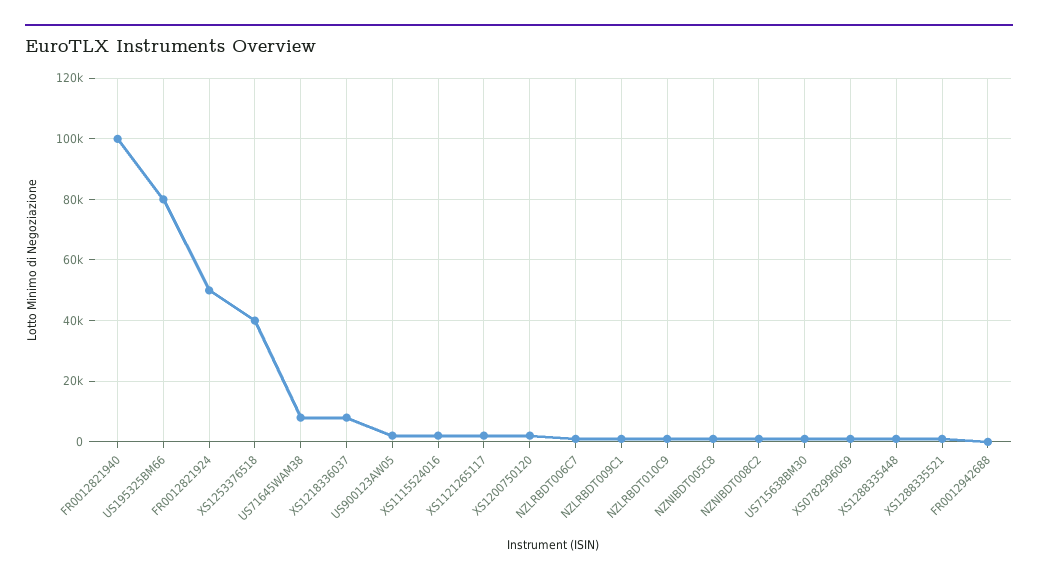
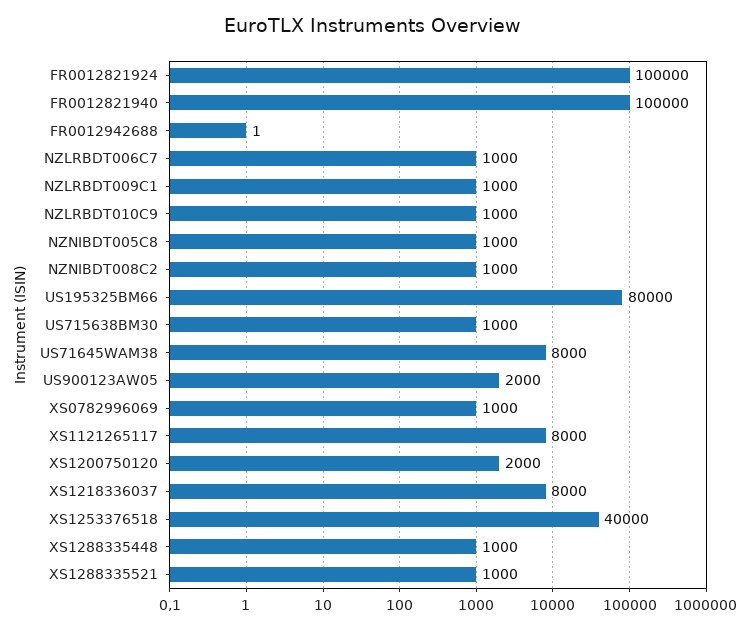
  {
    "FR0012821940": 100000,
    "US195325BM66": 80000,
-   "FR0012821924": 50000,
+   "FR0012821924": 100000,
    "XS1253376518": 40000,
    "US71645WAM38": 8000,
    "XS1218336037": 8000,
    "US900123AW05": 2000,
-   "XS1115524016": 2000,
-   "XS1121265117": 2000,
+   "XS1121265117": 8000,
    "XS1200750120": 2000,
    "NZLRBDT006C7": 1000,
    "NZLRBDT009C1": 1000,
    "NZLRBDT010C9": 1000,
    "NZNIBDT005C8": 1000,
    "NZNIBDT008C2": 1000,
    "US715638BM30": 1000,
    "XS0782996069": 1000,
    "XS1288335448": 1000,
    "XS1288335521": 1000,
    "FR0012942688": 1
  }

